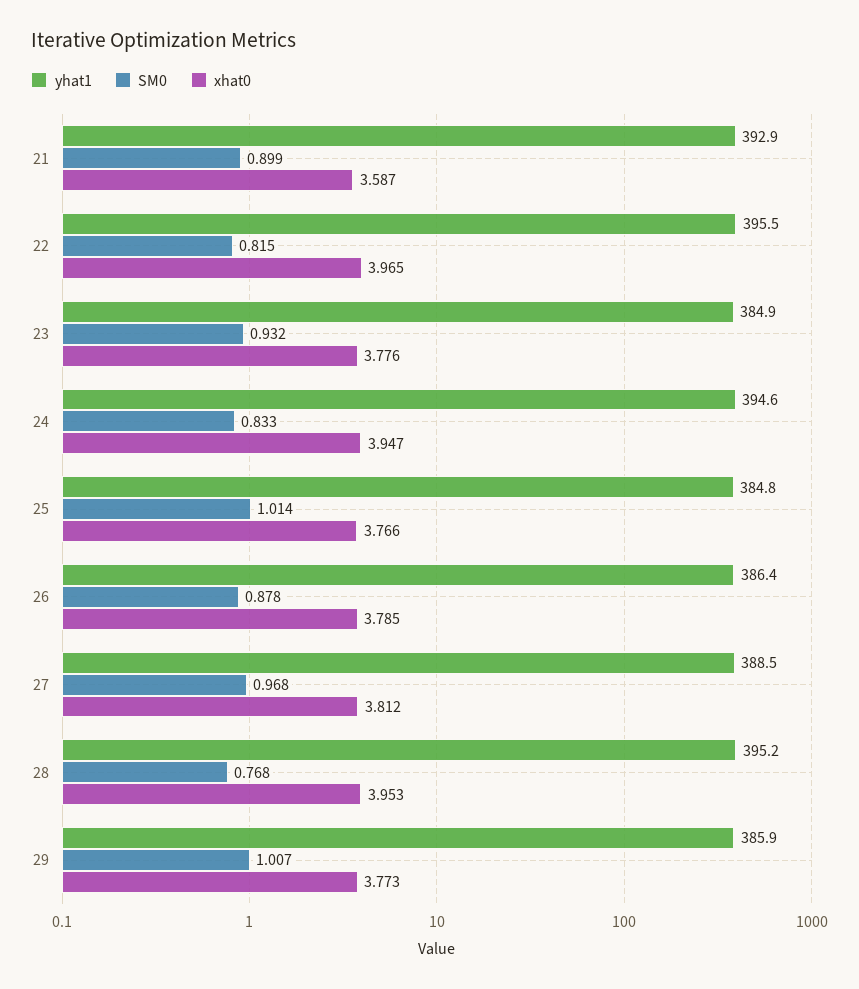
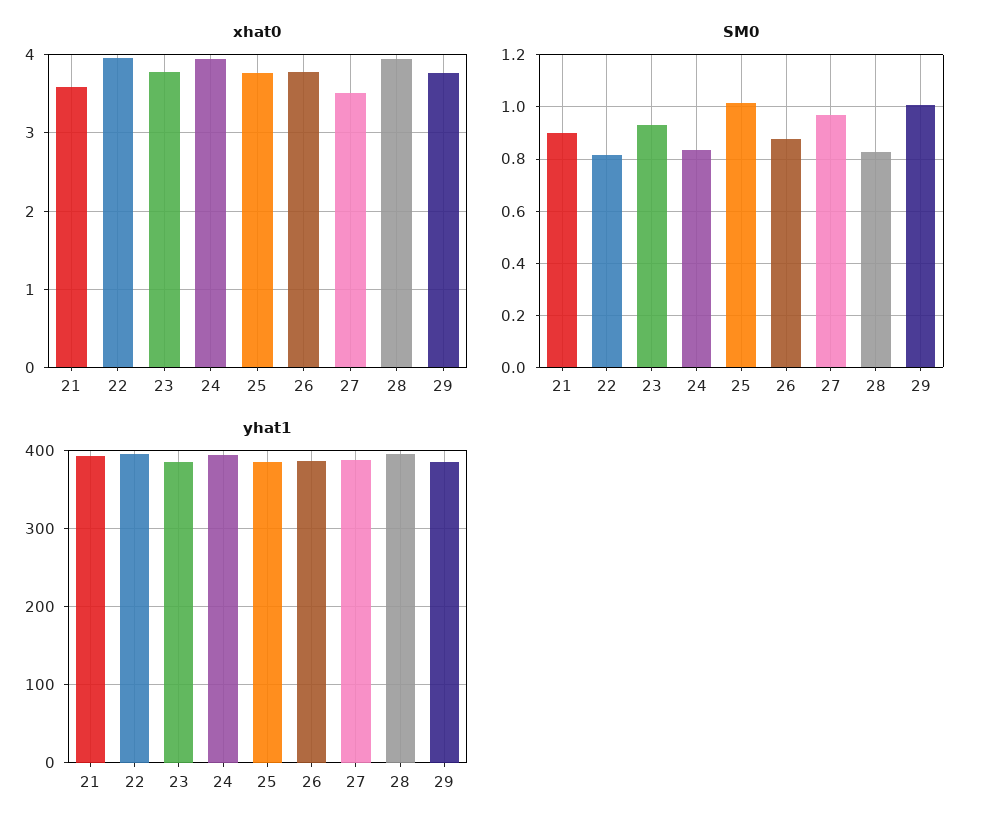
  {
    "yhat1": {
      "21": 392.9,
      "22": 395.5,
      "23": 384.9,
      "24": 394.6,
      "25": 384.8,
      "26": 386.4,
      "27": 388.5,
      "28": 395.2,
      "29": 385.9
    },
    "SM0": {
      "21": 0.899,
      "22": 0.815,
      "23": 0.932,
      "24": 0.833,
      "25": 1.014,
      "26": 0.878,
      "27": 0.968,
-     "28": 0.768,
+     "28": 0.825,
      "29": 1.007
    },
    "xhat0": {
      "21": 3.587,
      "22": 3.965,
      "23": 3.776,
      "24": 3.947,
      "25": 3.766,
      "26": 3.785,
-     "27": 3.812,
+     "27": 3.5,
      "28": 3.953,
      "29": 3.773
    }
  }

